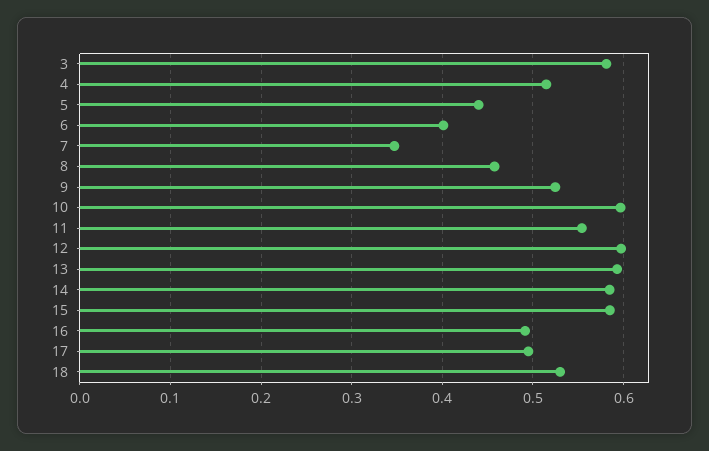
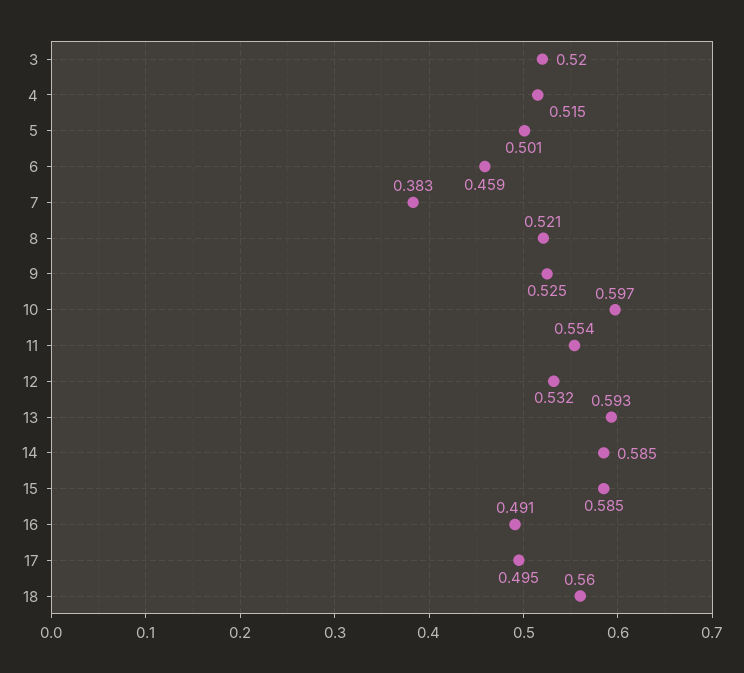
  {
-   "3": 0.58,
+   "3": 0.52,
    "4": 0.515,
-   "5": 0.44,
+   "5": 0.501,
-   "6": 0.4,
+   "6": 0.459,
-   "7": 0.35,
+   "7": 0.383,
-   "8": 0.46,
+   "8": 0.521,
    "9": 0.525,
    "10": 0.597,
    "11": 0.554,
-   "12": 0.6,
+   "12": 0.532,
    "13": 0.593,
    "14": 0.585,
    "15": 0.585,
    "16": 0.491,
    "17": 0.495,
-   "18": 0.53
+   "18": 0.56
  }

